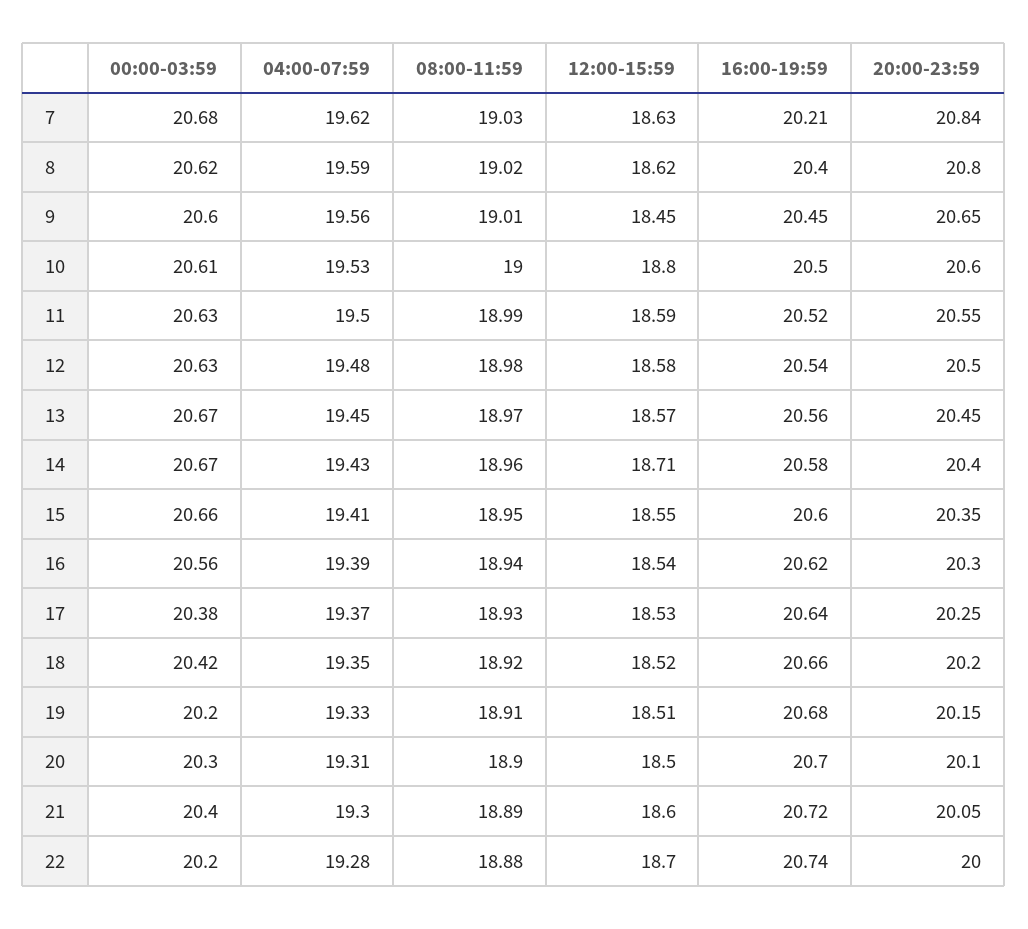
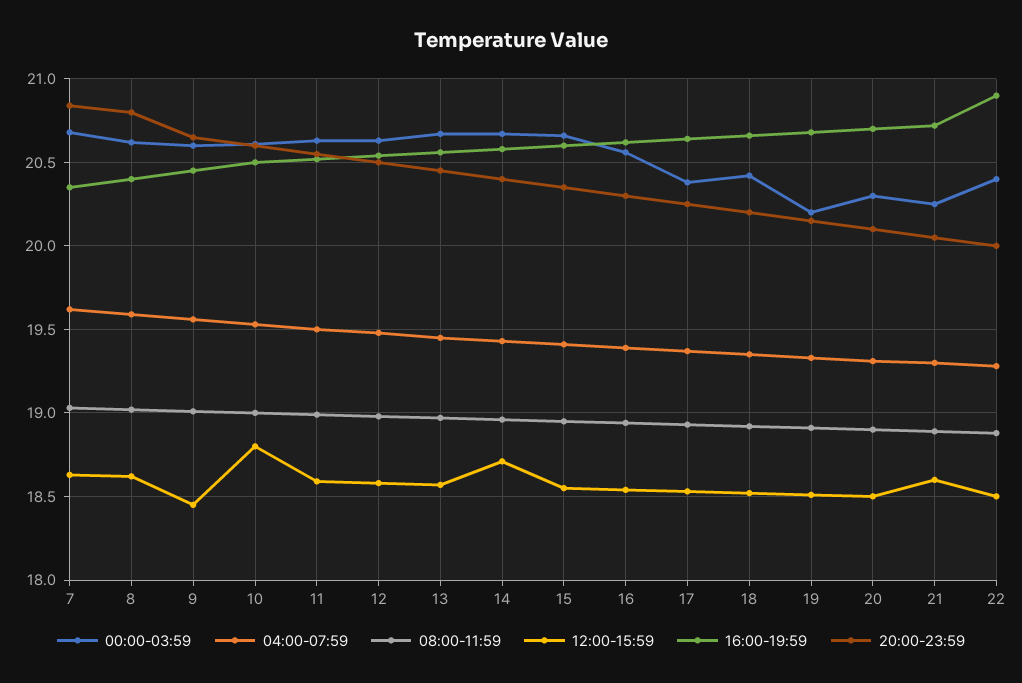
  {
    "00:00-03:59": {
      "7": 20.68,
      "8": 20.62,
      "9": 20.6,
      "10": 20.61,
      "11": 20.63,
      "12": 20.63,
      "13": 20.67,
      "14": 20.67,
      "15": 20.66,
      "16": 20.56,
      "17": 20.38,
      "18": 20.42,
      "19": 20.2,
      "20": 20.3,
-     "21": 20.4,
+     "21": 20.25,
-     "22": 20.2
+     "22": 20.4
    },
    "04:00-07:59": {
      "7": 19.62,
      "8": 19.59,
      "9": 19.56,
      "10": 19.53,
      "11": 19.5,
      "12": 19.48,
      "13": 19.45,
      "14": 19.43,
      "15": 19.41,
      "16": 19.39,
      "17": 19.37,
      "18": 19.35,
      "19": 19.33,
      "20": 19.31,
      "21": 19.3,
      "22": 19.28
    },
    "08:00-11:59": {
      "7": 19.03,
      "8": 19.02,
      "9": 19.01,
      "10": 19,
      "11": 18.99,
      "12": 18.98,
      "13": 18.97,
      "14": 18.96,
      "15": 18.95,
      "16": 18.94,
      "17": 18.93,
      "18": 18.92,
      "19": 18.91,
      "20": 18.9,
      "21": 18.89,
      "22": 18.88
    },
    "12:00-15:59": {
      "7": 18.63,
      "8": 18.62,
      "9": 18.45,
      "10": 18.8,
      "11": 18.59,
      "12": 18.58,
      "13": 18.57,
      "14": 18.71,
      "15": 18.55,
      "16": 18.54,
      "17": 18.53,
      "18": 18.52,
      "19": 18.51,
      "20": 18.5,
      "21": 18.6,
-     "22": 18.7
+     "22": 18.5
    },
    "16:00-19:59": {
-     "7": 20.21,
+     "7": 20.35,
      "8": 20.4,
      "9": 20.45,
      "10": 20.5,
      "11": 20.52,
      "12": 20.54,
      "13": 20.56,
      "14": 20.58,
      "15": 20.6,
      "16": 20.62,
      "17": 20.64,
      "18": 20.66,
      "19": 20.68,
      "20": 20.7,
      "21": 20.72,
-     "22": 20.74
+     "22": 20.9
    },
    "20:00-23:59": {
      "7": 20.84,
      "8": 20.8,
      "9": 20.65,
      "10": 20.6,
      "11": 20.55,
      "12": 20.5,
      "13": 20.45,
      "14": 20.4,
      "15": 20.35,
      "16": 20.3,
      "17": 20.25,
      "18": 20.2,
      "19": 20.15,
      "20": 20.1,
      "21": 20.05,
      "22": 20
    }
  }

